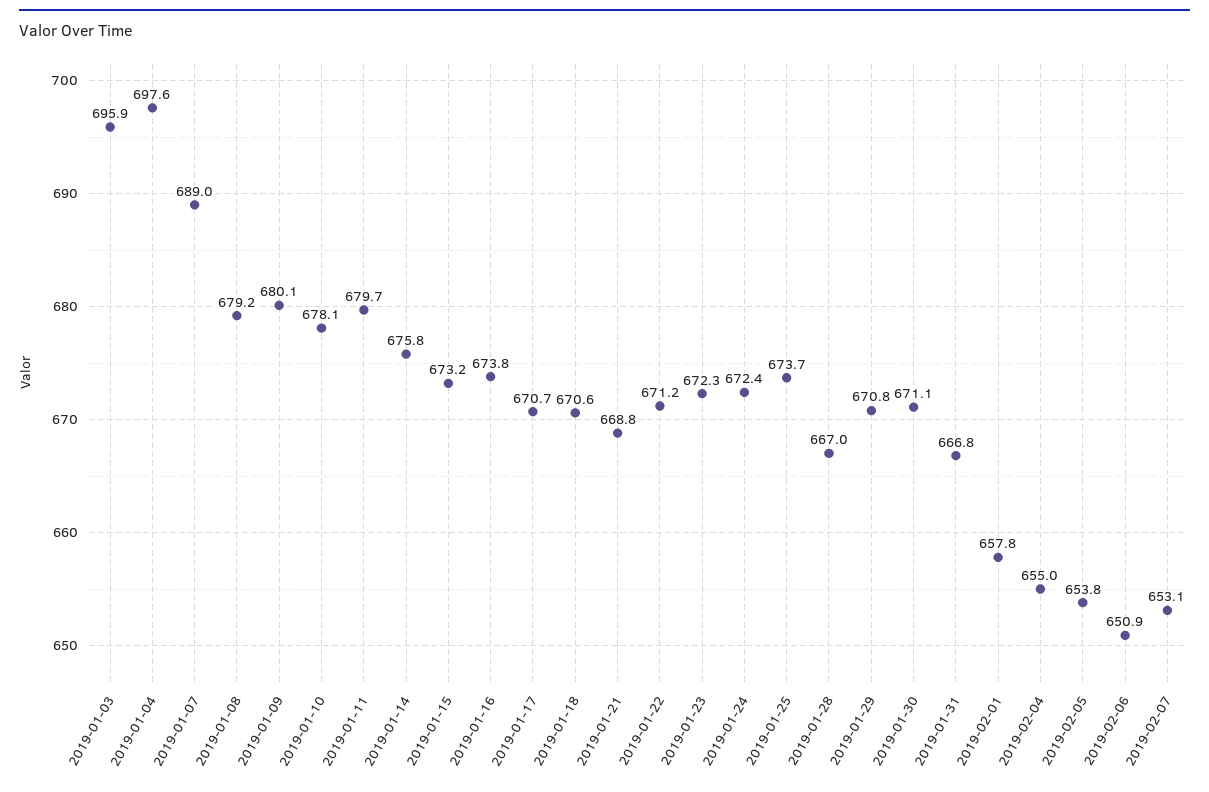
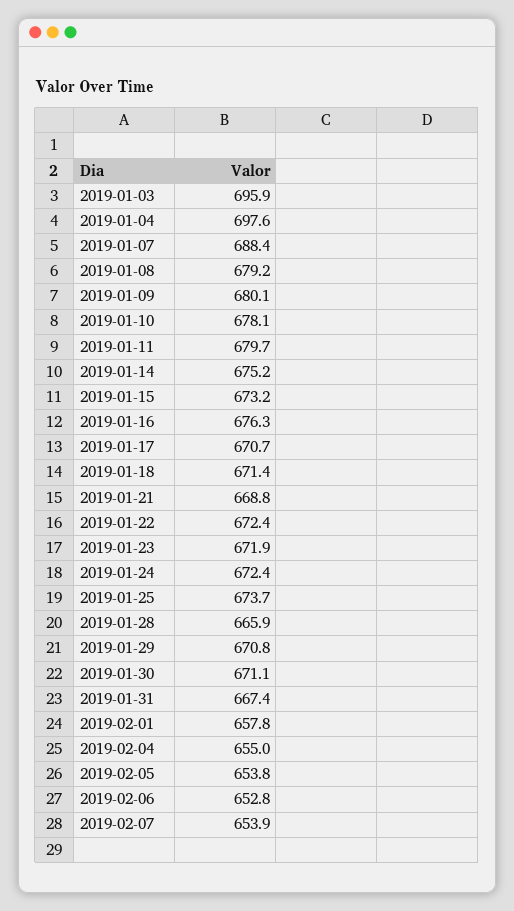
  {
    "2019-01-03": 695.9,
    "2019-01-04": 697.6,
-   "2019-01-07": 689,
+   "2019-01-07": 688.4,
    "2019-01-08": 679.2,
    "2019-01-09": 680.1,
    "2019-01-10": 678.1,
    "2019-01-11": 679.7,
-   "2019-01-14": 675.8,
+   "2019-01-14": 675.2,
    "2019-01-15": 673.2,
-   "2019-01-16": 673.8,
+   "2019-01-16": 676.3,
    "2019-01-17": 670.7,
-   "2019-01-18": 670.6,
+   "2019-01-18": 671.4,
    "2019-01-21": 668.8,
-   "2019-01-22": 671.2,
+   "2019-01-22": 672.4,
-   "2019-01-23": 672.3,
+   "2019-01-23": 671.9,
    "2019-01-24": 672.4,
    "2019-01-25": 673.7,
-   "2019-01-28": 667,
+   "2019-01-28": 665.9,
    "2019-01-29": 670.8,
    "2019-01-30": 671.1,
-   "2019-01-31": 666.8,
+   "2019-01-31": 667.4,
    "2019-02-01": 657.8,
    "2019-02-04": 655,
    "2019-02-05": 653.8,
-   "2019-02-06": 650.9,
+   "2019-02-06": 652.8,
-   "2019-02-07": 653.1
+   "2019-02-07": 653.9
  }

